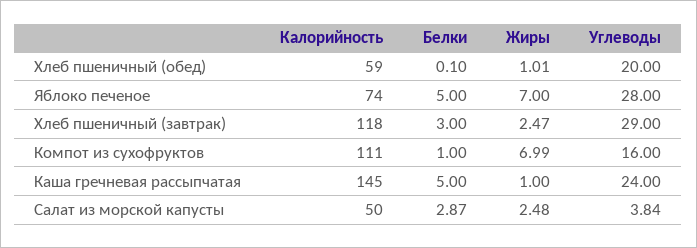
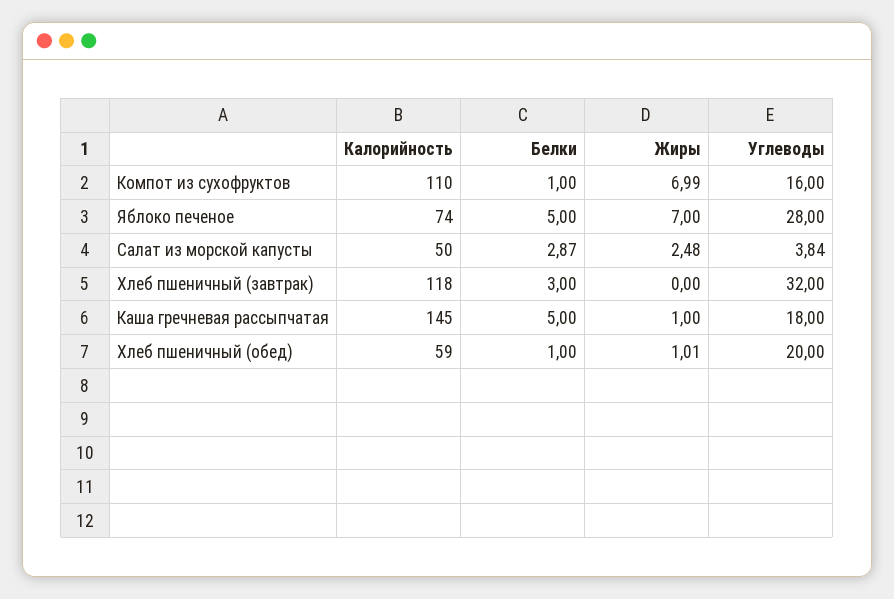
  {
    "Калорийность": {
      "Хлеб пшеничный (обед)": 59,
      "Яблоко печеное": 74,
      "Хлеб пшеничный (завтрак)": 118,
-     "Компот из сухофруктов": 111,
+     "Компот из сухофруктов": 110,
      "Каша гречневая рассыпчатая": 145,
      "Салат из морской капусты": 50
    },
    "Белки": {
-     "Хлеб пшеничный (обед)": 0.1,
+     "Хлеб пшеничный (обед)": 1,
      "Яблоко печеное": 5,
      "Хлеб пшеничный (завтрак)": 3,
      "Компот из сухофруктов": 1,
      "Каша гречневая рассыпчатая": 5,
      "Салат из морской капусты": 2.87
    },
    "Жиры": {
      "Хлеб пшеничный (обед)": 1.01,
      "Яблоко печеное": 7,
-     "Хлеб пшеничный (завтрак)": 2.47,
+     "Хлеб пшеничный (завтрак)": 0,
      "Компот из сухофруктов": 6.99,
      "Каша гречневая рассыпчатая": 1,
      "Салат из морской капусты": 2.48
    },
    "Углеводы": {
      "Хлеб пшеничный (обед)": 20,
      "Яблоко печеное": 28,
-     "Хлеб пшеничный (завтрак)": 29,
+     "Хлеб пшеничный (завтрак)": 32,
      "Компот из сухофруктов": 16,
-     "Каша гречневая рассыпчатая": 24,
+     "Каша гречневая рассыпчатая": 18,
      "Салат из морской капусты": 3.84
    }
  }

